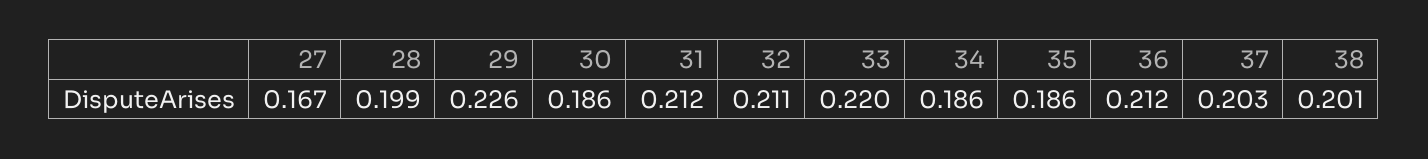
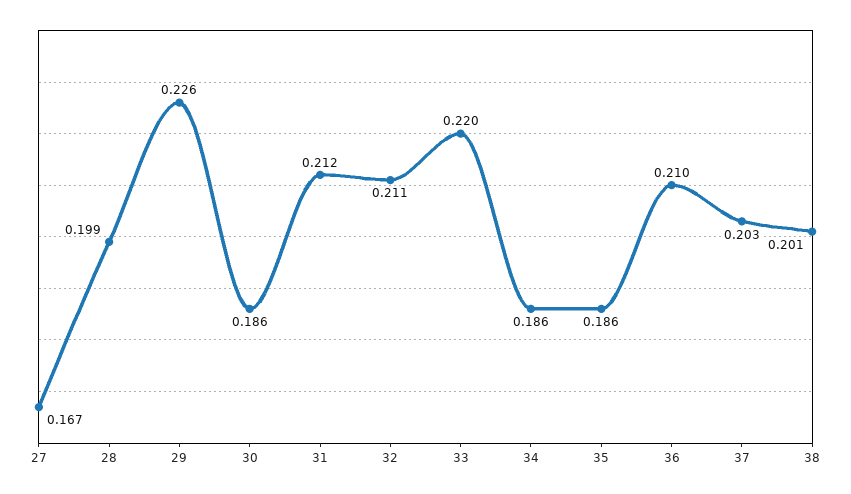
  {
    "27": 0.167,
    "28": 0.199,
    "29": 0.226,
    "30": 0.186,
    "31": 0.212,
    "32": 0.211,
    "33": 0.22,
    "34": 0.186,
    "35": 0.186,
-   "36": 0.212,
+   "36": 0.21,
    "37": 0.203,
    "38": 0.201
  }

